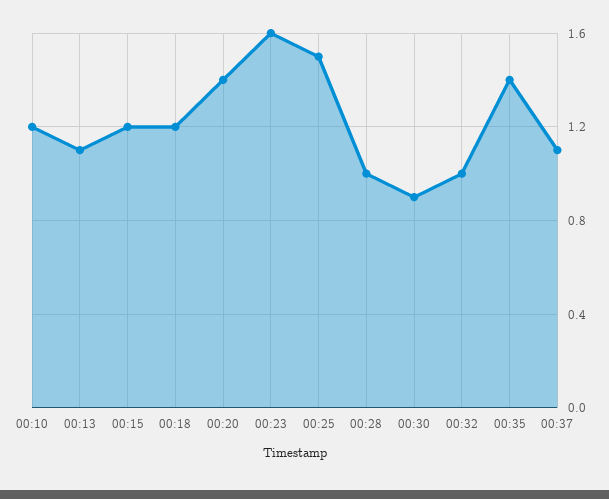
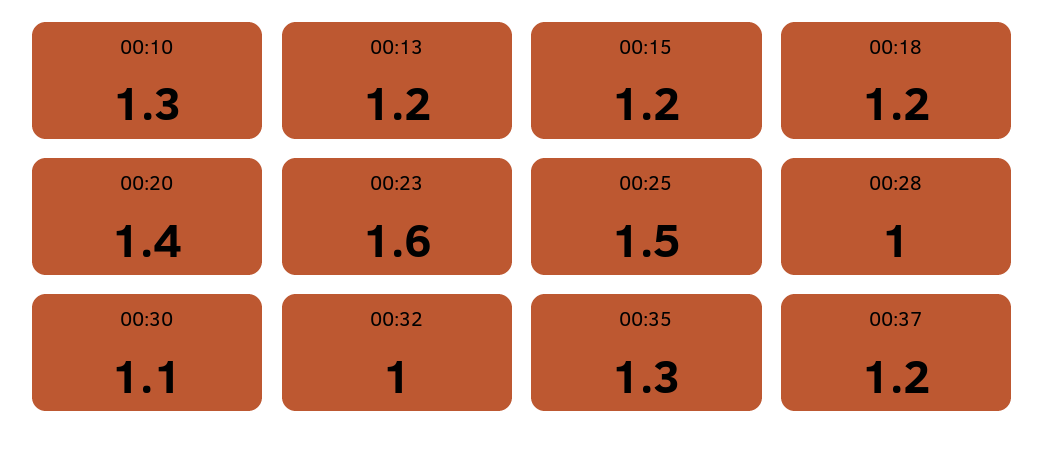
  {
-   "00:10": 1.2,
+   "00:10": 1.3,
-   "00:13": 1.1,
+   "00:13": 1.2,
    "00:15": 1.2,
    "00:18": 1.2,
    "00:20": 1.4,
    "00:23": 1.6,
    "00:25": 1.5,
    "00:28": 1,
-   "00:30": 0.9,
+   "00:30": 1.1,
    "00:32": 1,
-   "00:35": 1.4,
+   "00:35": 1.3,
-   "00:37": 1.1
+   "00:37": 1.2
  }

